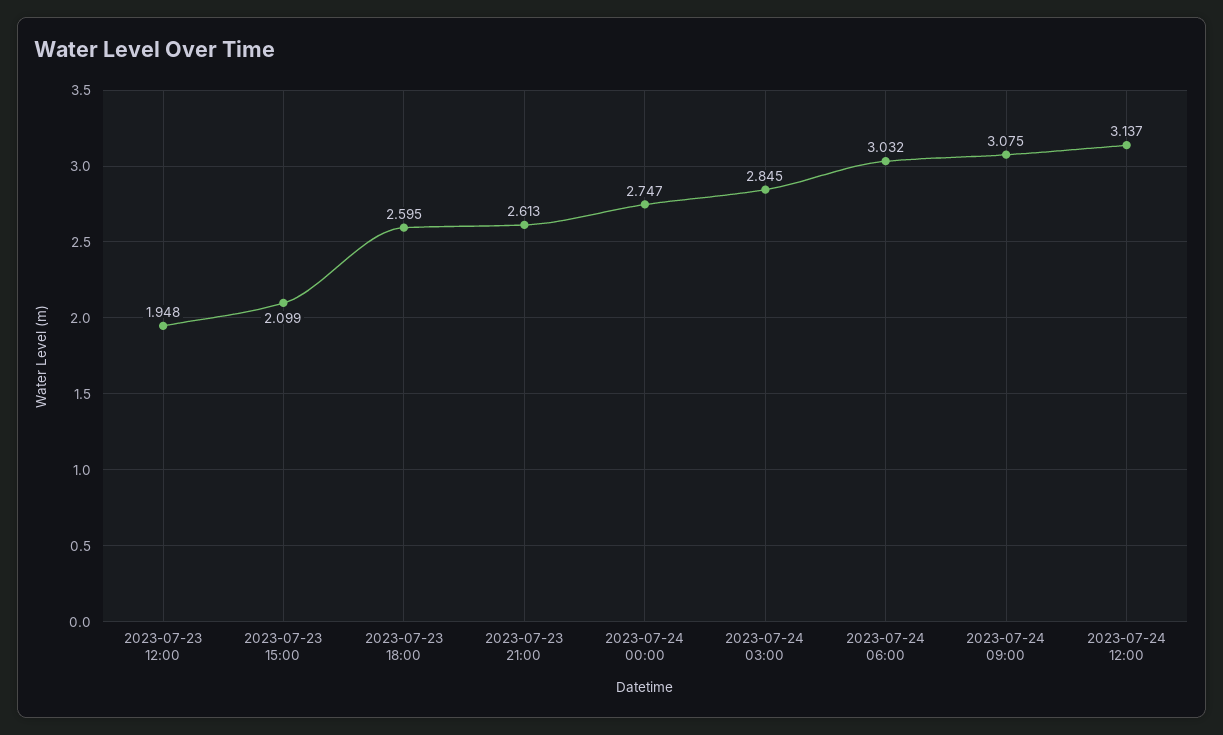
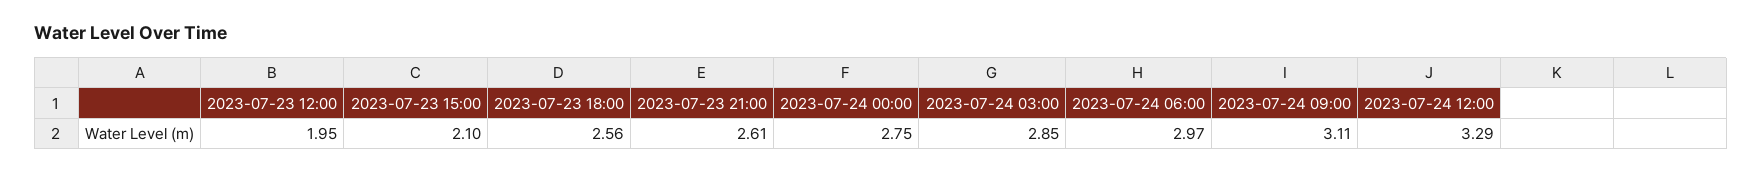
  {
    "2023-07-23 12:00": 1.948,
    "2023-07-23 15:00": 2.099,
-   "2023-07-23 18:00": 2.595,
+   "2023-07-23 18:00": 2.56,
    "2023-07-23 21:00": 2.613,
    "2023-07-24 00:00": 2.747,
    "2023-07-24 03:00": 2.845,
-   "2023-07-24 06:00": 3.032,
+   "2023-07-24 06:00": 2.97,
-   "2023-07-24 09:00": 3.075,
+   "2023-07-24 09:00": 3.11,
-   "2023-07-24 12:00": 3.137
+   "2023-07-24 12:00": 3.29
  }

